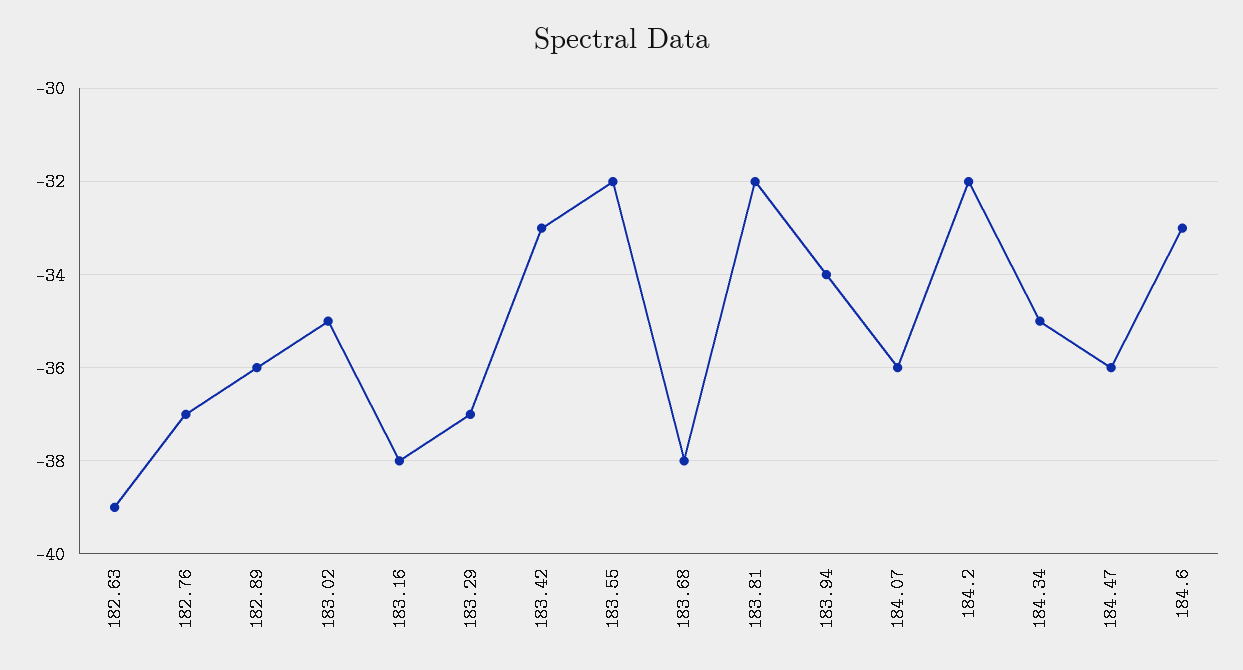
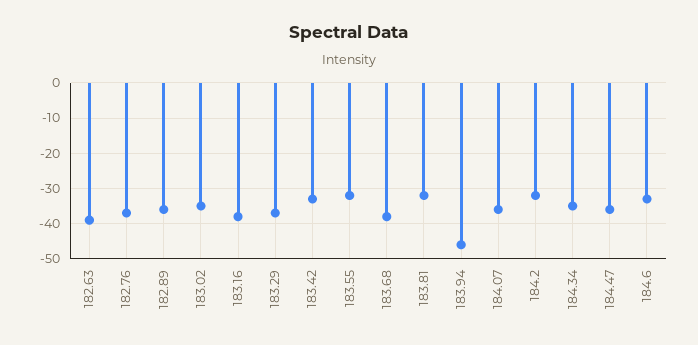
  {
    "182.63": -39,
    "182.76": -37,
    "182.89": -36,
    "183.02": -35,
    "183.16": -38,
    "183.29": -37,
    "183.42": -33,
    "183.55": -32,
    "183.68": -38,
    "183.81": -32,
-   "183.94": -34,
+   "183.94": -45,
    "184.07": -36,
    "184.2": -32,
    "184.34": -35,
    "184.47": -36,
    "184.6": -33
  }

